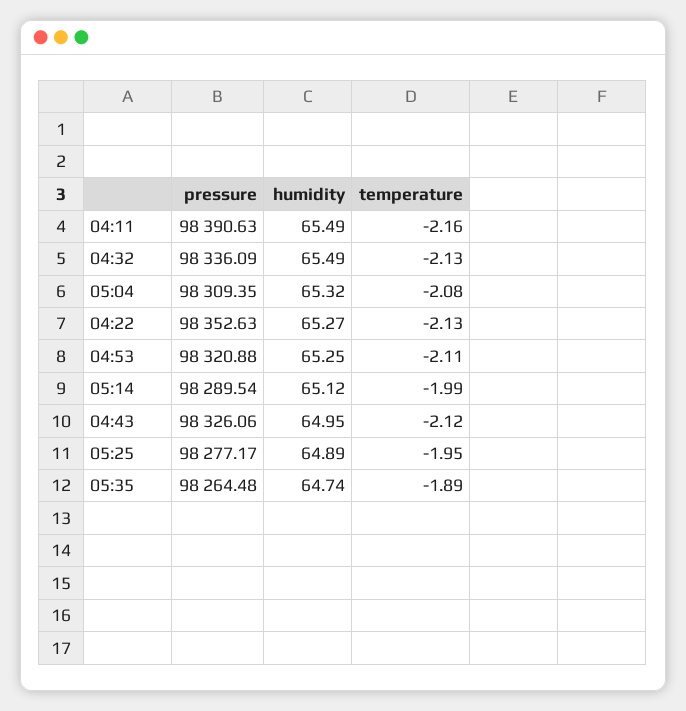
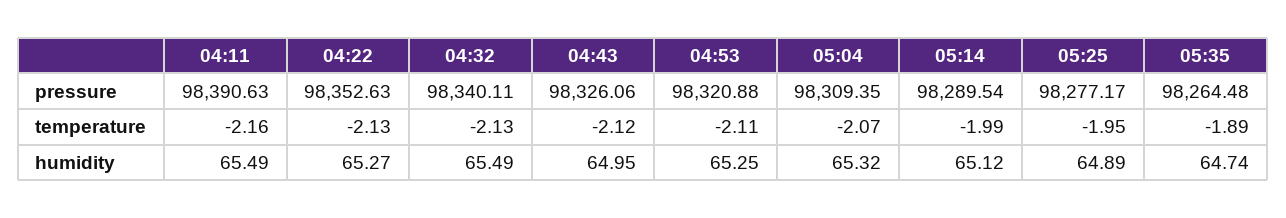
  {
    "pressure": {
      "04:11": 98390.63,
-     "04:32": 98336.09,
+     "04:32": 98340.11,
      "05:04": 98309.35,
      "04:22": 98352.63,
      "04:53": 98320.88,
      "05:14": 98289.54,
      "04:43": 98326.06,
      "05:25": 98277.17,
      "05:35": 98264.48
    },
    "humidity": {
      "04:11": 65.49,
      "04:32": 65.49,
      "05:04": 65.32,
      "04:22": 65.27,
      "04:53": 65.25,
      "05:14": 65.12,
      "04:43": 64.95,
      "05:25": 64.89,
      "05:35": 64.74
    },
    "temperature": {
      "04:11": -2.16,
      "04:32": -2.13,
-     "05:04": -2.08,
+     "05:04": -2.07,
      "04:22": -2.13,
      "04:53": -2.11,
      "05:14": -1.99,
      "04:43": -2.12,
      "05:25": -1.95,
      "05:35": -1.89
    }
  }

